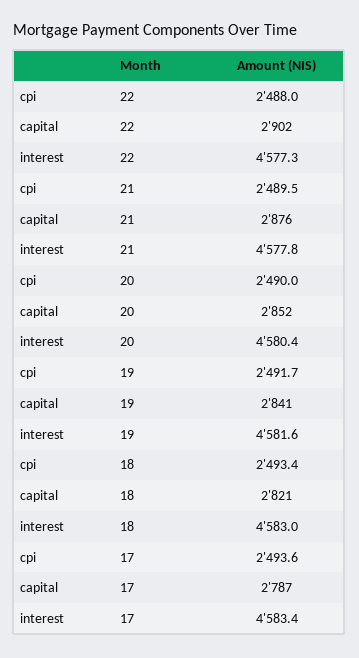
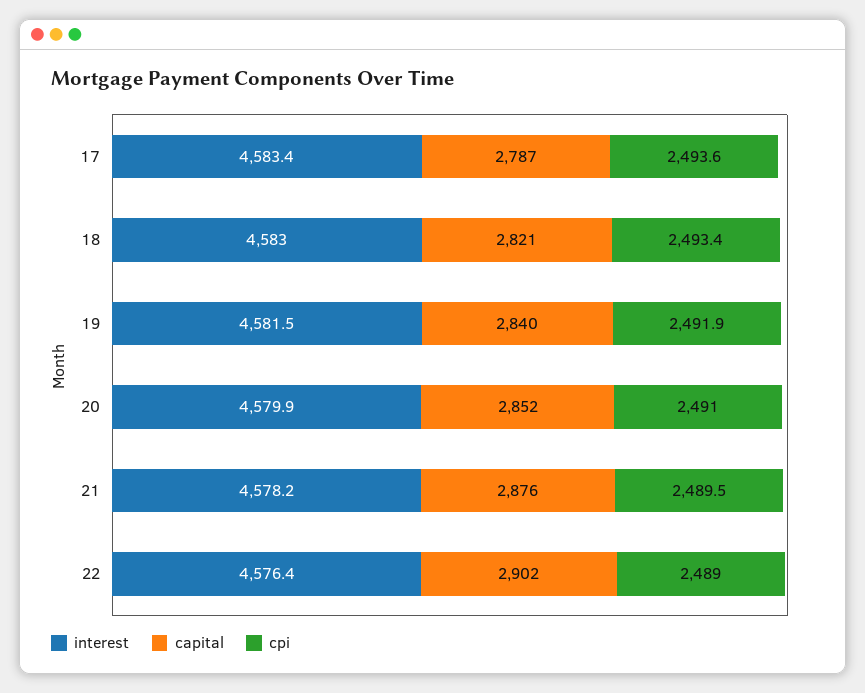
  {
    "cpi": {
-     "22": 2488,
+     "22": 2489,
      "21": 2489.5,
-     "20": 2490,
+     "20": 2491,
-     "19": 2491.7,
+     "19": 2491.9,
      "18": 2493.4,
      "17": 2493.6
    },
    "capital": {
      "22": 2902,
      "21": 2876,
      "20": 2852,
-     "19": 2841,
+     "19": 2840,
      "18": 2821,
      "17": 2787
    },
    "interest": {
-     "22": 4577.3,
+     "22": 4576.4,
-     "21": 4577.8,
+     "21": 4578.2,
-     "20": 4580.4,
+     "20": 4579.9,
-     "19": 4581.6,
+     "19": 4581.5,
      "18": 4583,
      "17": 4583.4
    }
  }

